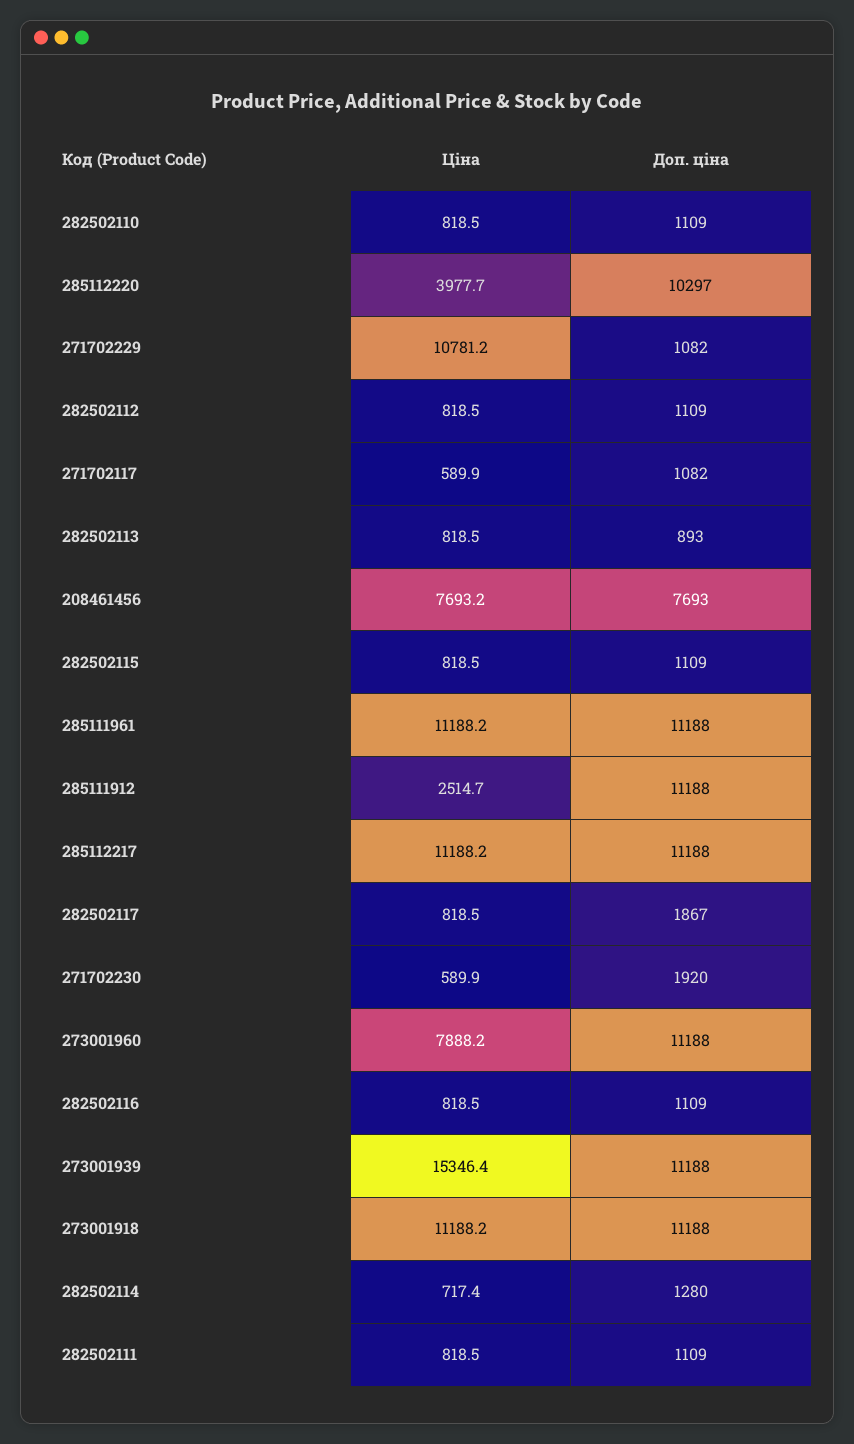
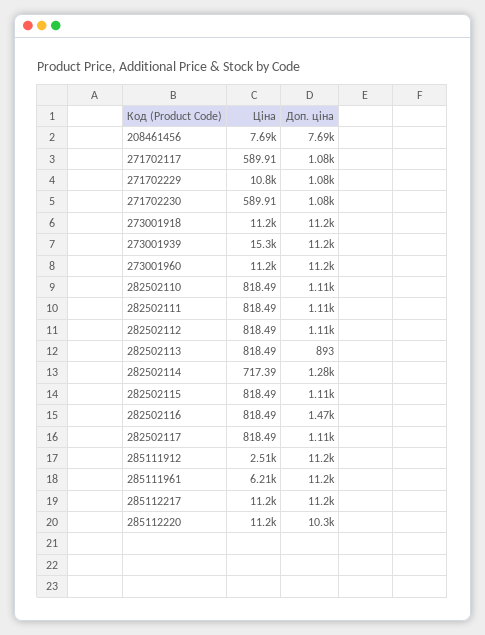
  {
    "Ціна": {
      "282502110": 818.49,
-     "285112220": 3977.7,
+     "285112220": 11200,
      "271702229": 10781.2,
      "282502112": 818.49,
      "271702117": 589.91,
      "282502113": 818.49,
      "208461456": 7693.2,
      "282502115": 818.49,
-     "285111961": 11188.2,
+     "285111961": 6210,
      "285111912": 2514.7,
      "285112217": 11188.2,
      "282502117": 818.49,
      "271702230": 589.91,
-     "273001960": 7888.2,
+     "273001960": 11200,
      "282502116": 818.49,
      "273001939": 15346.4,
      "273001918": 11188.2,
      "282502114": 717.39,
      "282502111": 818.49
    },
    "Доп. ціна": {
      "282502110": 1109,
      "285112220": 10297,
      "271702229": 1082,
      "282502112": 1109,
      "271702117": 1082,
      "282502113": 893,
      "208461456": 7693,
      "282502115": 1109,
      "285111961": 11188,
      "285111912": 11188,
      "285112217": 11188,
-     "282502117": 1867,
+     "282502117": 1110,
-     "271702230": 1920,
+     "271702230": 1080,
      "273001960": 11188,
-     "282502116": 1109,
+     "282502116": 1470,
      "273001939": 11188,
      "273001918": 11188,
      "282502114": 1280,
      "282502111": 1109
    }
  }

